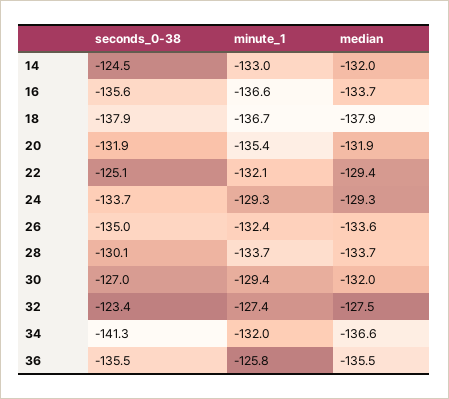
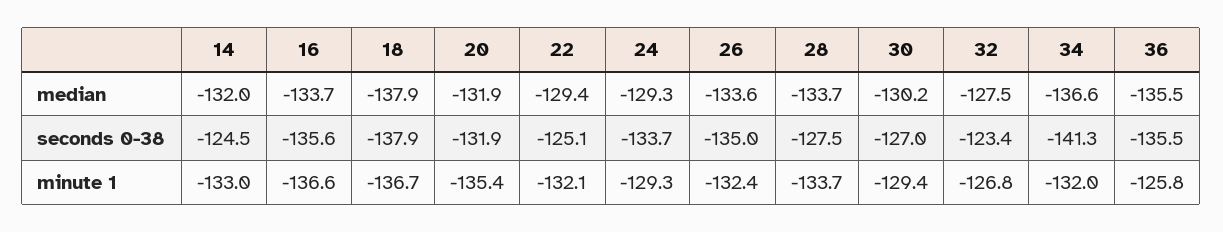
  {
    "seconds_0-38": {
      "14": -124.5,
      "16": -135.6,
      "18": -137.9,
      "20": -131.9,
      "22": -125.1,
      "24": -133.7,
      "26": -135,
-     "28": -130.1,
+     "28": -127.5,
      "30": -127,
      "32": -123.4,
      "34": -141.3,
      "36": -135.5
    },
    "minute_1": {
      "14": -133,
      "16": -136.6,
      "18": -136.7,
      "20": -135.4,
      "22": -132.1,
      "24": -129.3,
      "26": -132.4,
      "28": -133.7,
      "30": -129.4,
-     "32": -127.4,
+     "32": -126.8,
      "34": -132,
      "36": -125.8
    },
    "median": {
      "14": -132,
      "16": -133.7,
      "18": -137.9,
      "20": -131.9,
      "22": -129.4,
      "24": -129.3,
      "26": -133.6,
      "28": -133.7,
-     "30": -132,
+     "30": -130.2,
      "32": -127.5,
      "34": -136.6,
      "36": -135.5
    }
  }

